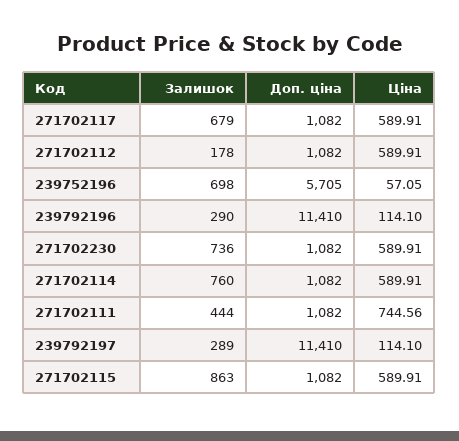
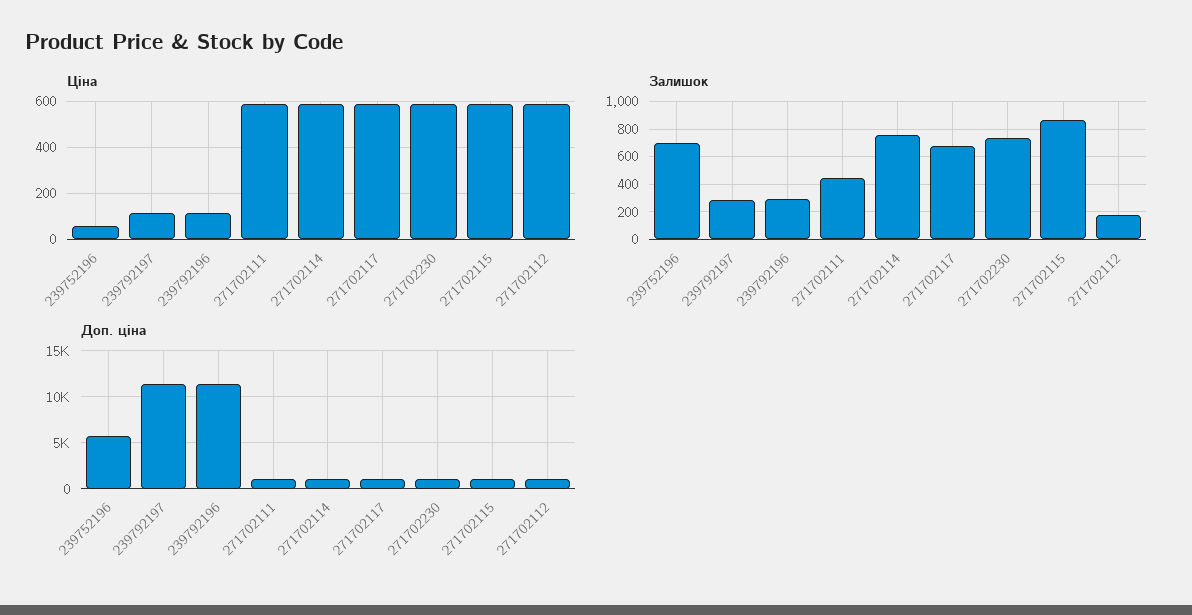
  {
    "Залишок": {
      "271702117": 679,
      "271702112": 178,
      "239752196": 698,
      "239792196": 290,
      "271702230": 736,
      "271702114": 760,
      "271702111": 444,
      "239792197": 289,
      "271702115": 863
    },
    "Доп. ціна": {
      "271702117": 1082,
      "271702112": 1082,
      "239752196": 5705,
      "239792196": 11410,
      "271702230": 1082,
      "271702114": 1082,
      "271702111": 1082,
      "239792197": 11410,
      "271702115": 1082
    },
    "Ціна": {
      "271702117": 589.91,
      "271702112": 589.91,
      "239752196": 57.05,
      "239792196": 114.1,
      "271702230": 589.91,
      "271702114": 589.91,
-     "271702111": 744.56,
+     "271702111": 600,
      "239792197": 114.1,
      "271702115": 589.91
    }
  }

